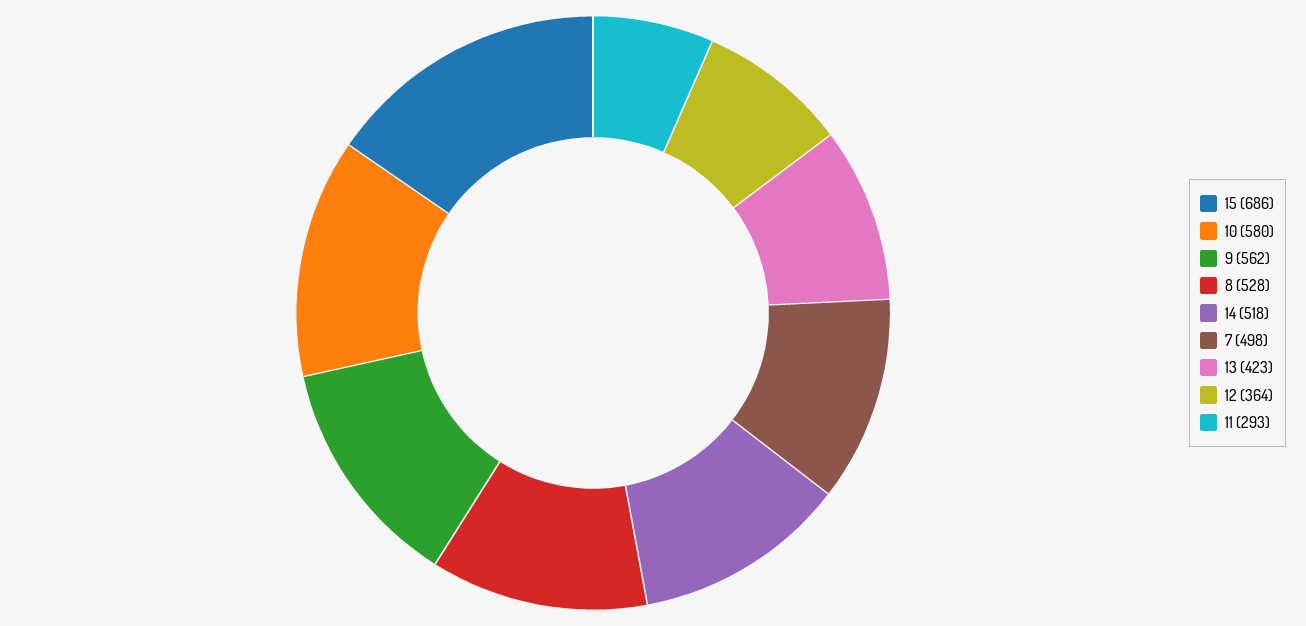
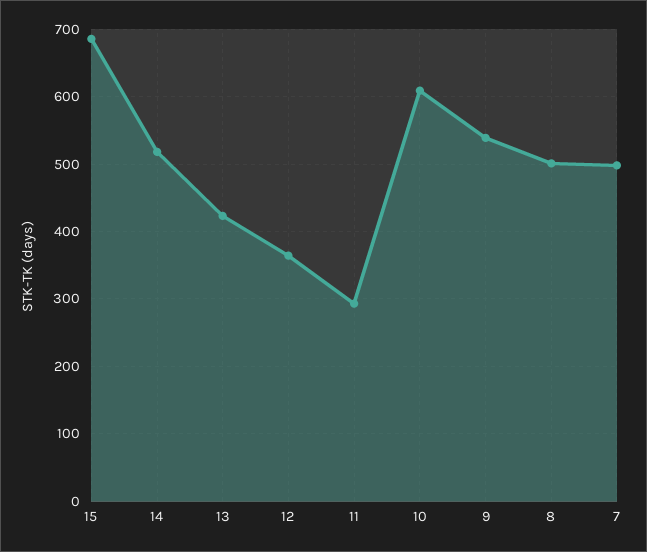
  {
    "15": 686,
-   "10": 580,
+   "10": 610,
-   "9": 562,
+   "9": 540,
-   "8": 528,
+   "8": 500,
    "14": 518,
    "7": 498,
    "13": 423,
    "12": 364,
    "11": 293
  }

